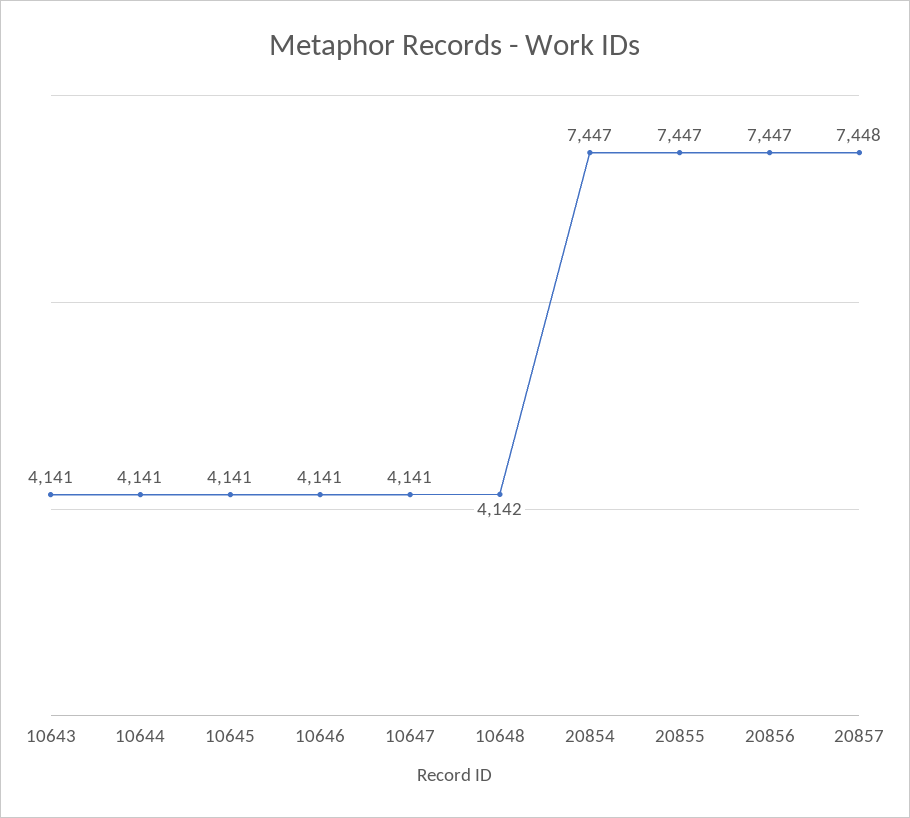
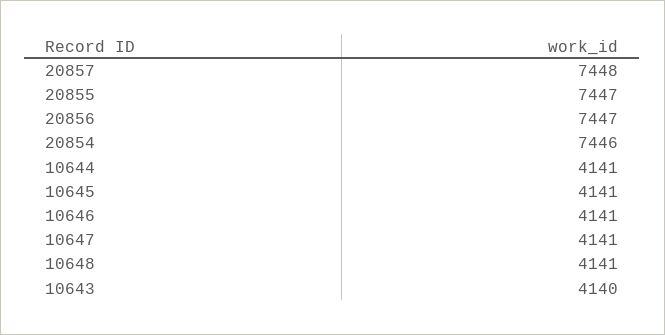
  {
-   "10643": 4141,
+   "10643": 4140,
    "10644": 4141,
    "10645": 4141,
    "10646": 4141,
    "10647": 4141,
-   "10648": 4142,
+   "10648": 4141,
-   "20854": 7447,
+   "20854": 7446,
    "20855": 7447,
    "20856": 7447,
    "20857": 7448
  }

